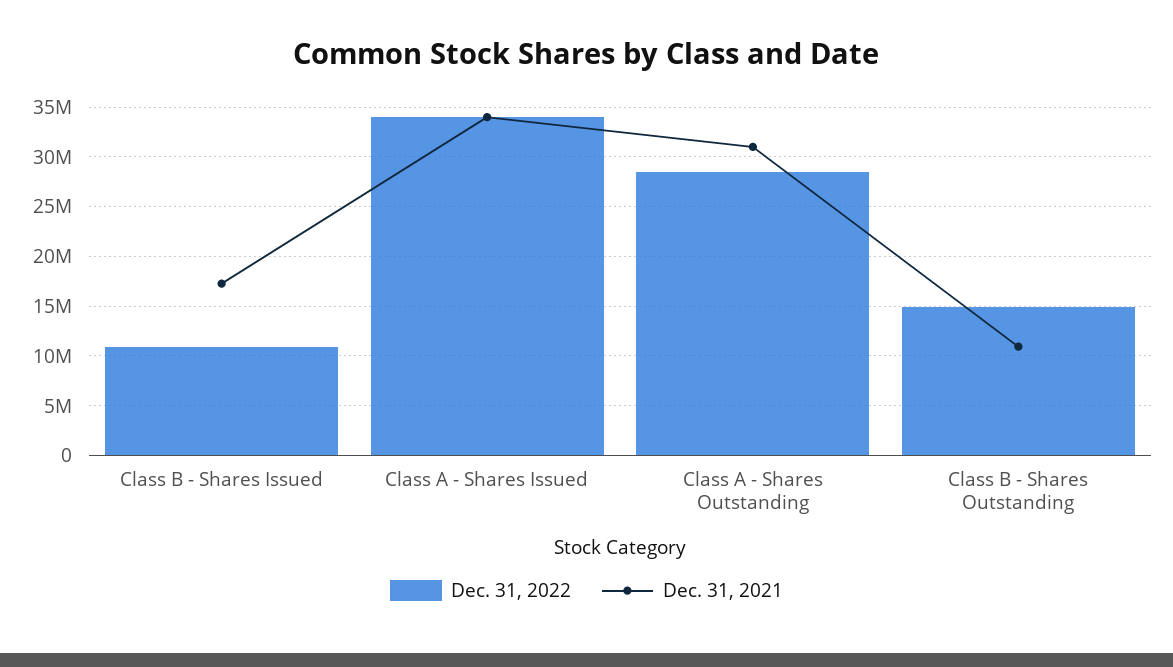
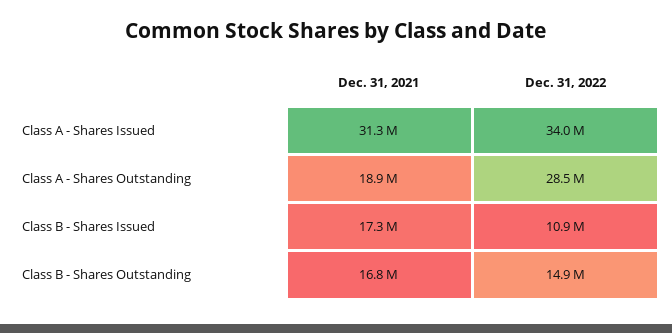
  {
    "Dec. 31, 2022": {
      "Class B - Shares Issued": 10900000,
      "Class A - Shares Issued": 34000000,
      "Class A - Shares Outstanding": 28500000,
      "Class B - Shares Outstanding": 14900000
    },
    "Dec. 31, 2021": {
      "Class B - Shares Issued": 17300000,
-     "Class A - Shares Issued": 34000000,
+     "Class A - Shares Issued": 31300000,
-     "Class A - Shares Outstanding": 31000000,
+     "Class A - Shares Outstanding": 18900000,
-     "Class B - Shares Outstanding": 11000000
+     "Class B - Shares Outstanding": 16800000
    }
  }

